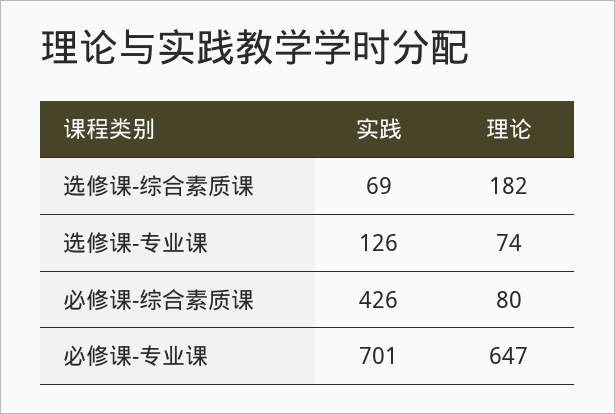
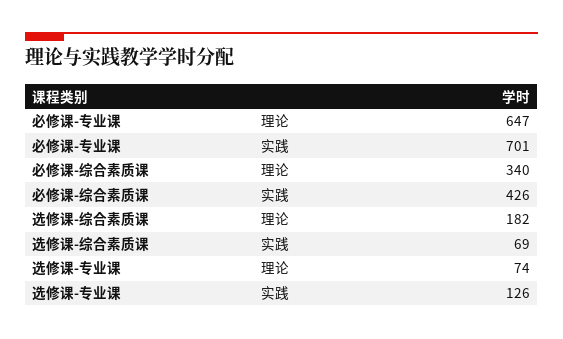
  {
    "实践": {
      "选修课-综合素质课": 69,
      "选修课-专业课": 126,
      "必修课-综合素质课": 426,
      "必修课-专业课": 701
    },
    "理论": {
      "选修课-综合素质课": 182,
      "选修课-专业课": 74,
-     "必修课-综合素质课": 80,
+     "必修课-综合素质课": 340,
      "必修课-专业课": 647
    }
  }

